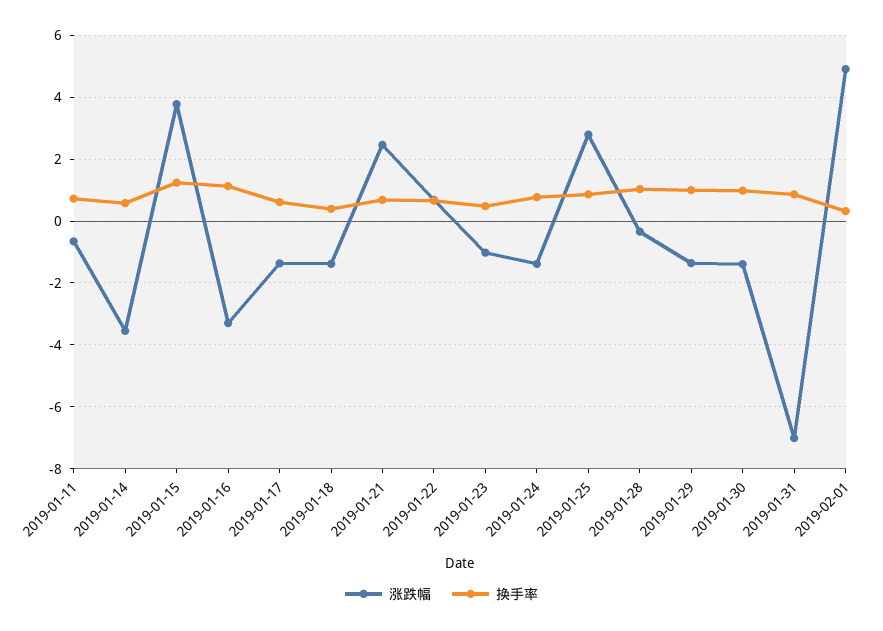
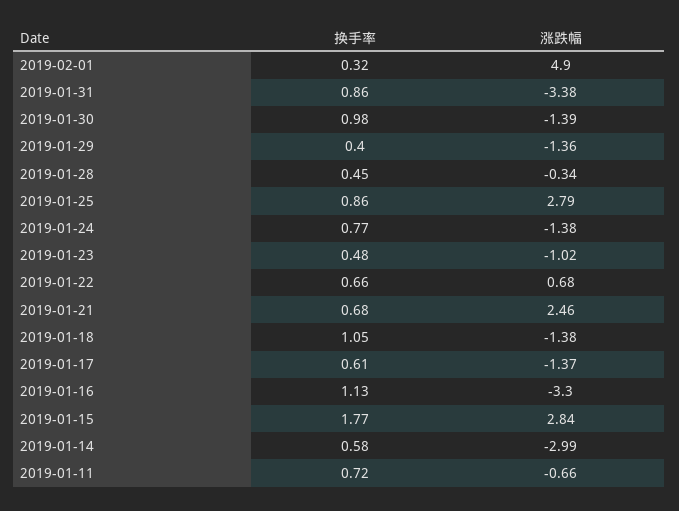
  {
    "涨跌幅": {
      "2019-01-11": -0.66,
-     "2019-01-14": -3.6,
+     "2019-01-14": -2.99,
-     "2019-01-15": 3.8,
+     "2019-01-15": 2.84,
      "2019-01-16": -3.3,
      "2019-01-17": -1.37,
      "2019-01-18": -1.38,
      "2019-01-21": 2.46,
      "2019-01-22": 0.68,
      "2019-01-23": -1.02,
      "2019-01-24": -1.38,
      "2019-01-25": 2.79,
      "2019-01-28": -0.34,
      "2019-01-29": -1.36,
      "2019-01-30": -1.39,
-     "2019-01-31": -7,
+     "2019-01-31": -3.38,
      "2019-02-01": 4.9
    },
    "换手率": {
      "2019-01-11": 0.72,
      "2019-01-14": 0.58,
-     "2019-01-15": 1.2,
+     "2019-01-15": 1.77,
      "2019-01-16": 1.13,
      "2019-01-17": 0.61,
-     "2019-01-18": 0.4,
+     "2019-01-18": 1.05,
      "2019-01-21": 0.68,
      "2019-01-22": 0.66,
      "2019-01-23": 0.48,
      "2019-01-24": 0.77,
      "2019-01-25": 0.86,
-     "2019-01-28": 1,
+     "2019-01-28": 0.45,
-     "2019-01-29": 1,
+     "2019-01-29": 0.4,
      "2019-01-30": 0.98,
      "2019-01-31": 0.86,
      "2019-02-01": 0.32
    }
  }

